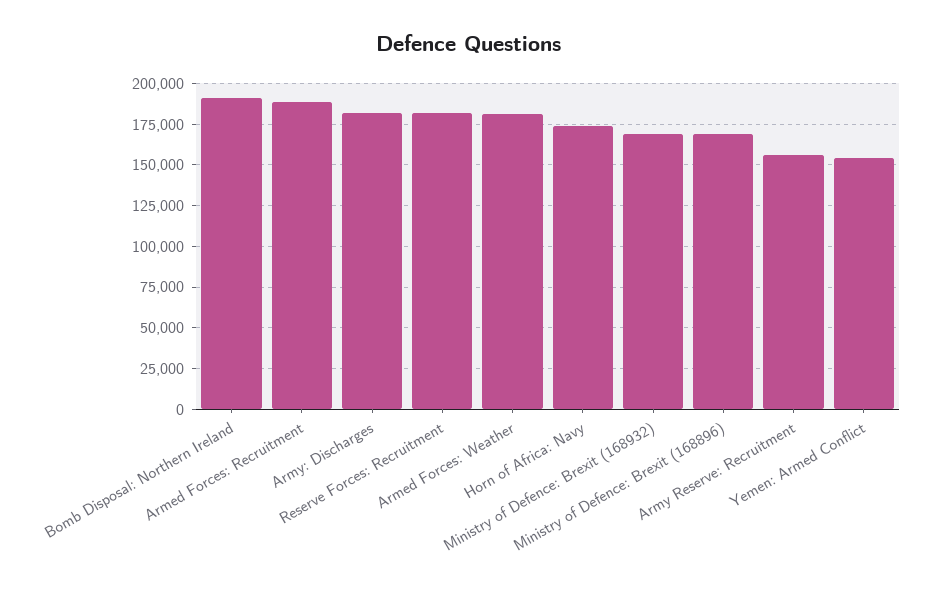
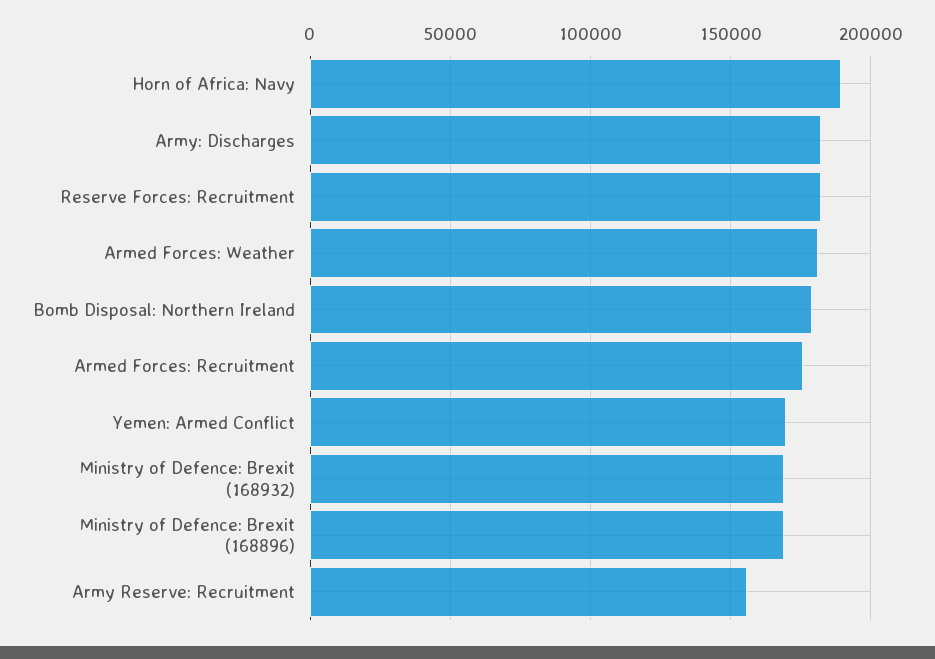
  {
-   "Bomb Disposal: Northern Ireland": 190000,
+   "Bomb Disposal: Northern Ireland": 180000,
-   "Armed Forces: Recruitment": 190000,
+   "Armed Forces: Recruitment": 175000,
    "Army: Discharges": 180000,
    "Reserve Forces: Recruitment": 180000,
    "Armed Forces: Weather": 180000,
-   "Horn of Africa: Navy": 175000,
+   "Horn of Africa: Navy": 190000,
    "Ministry of Defence: Brexit (168932)": 170000,
    "Ministry of Defence: Brexit (168896)": 170000,
    "Army Reserve: Recruitment": 155000,
-   "Yemen: Armed Conflict": 155000
+   "Yemen: Armed Conflict": 170000
  }

